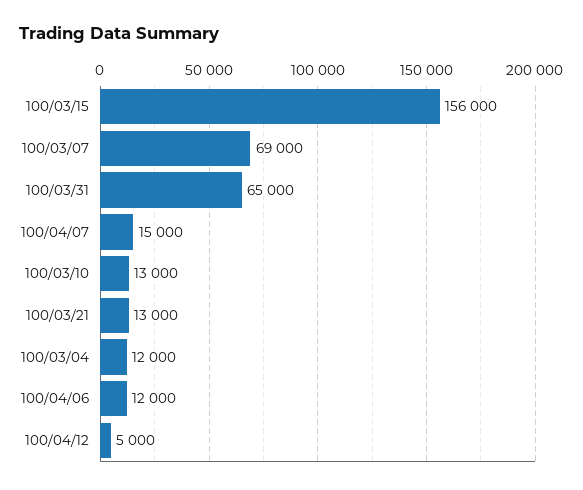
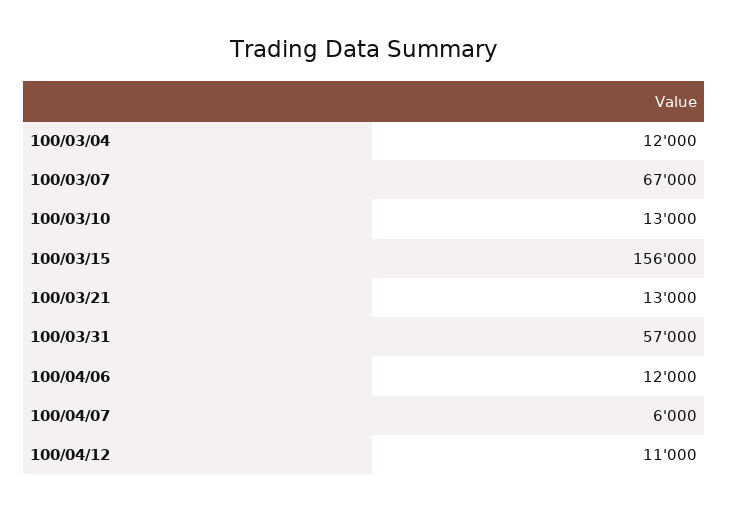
  {
    "100/03/15": 156000,
-   "100/03/07": 69000,
+   "100/03/07": 67000,
-   "100/03/31": 65000,
+   "100/03/31": 57000,
-   "100/04/07": 15000,
+   "100/04/07": 6000,
    "100/03/10": 13000,
    "100/03/21": 13000,
    "100/03/04": 12000,
    "100/04/06": 12000,
-   "100/04/12": 5000
+   "100/04/12": 11000
  }

